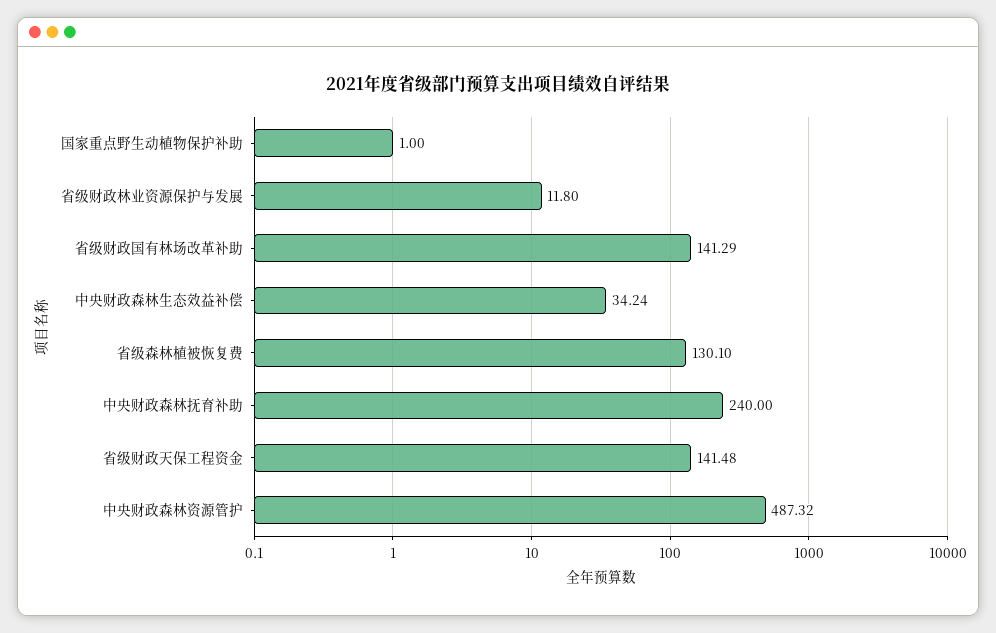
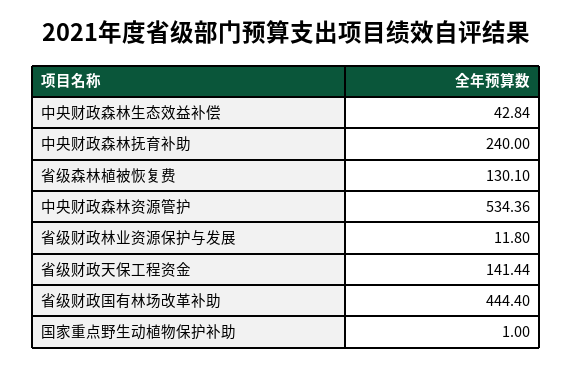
  {
    "国家重点野生动植物保护补助": 1,
    "省级财政林业资源保护与发展": 11.8,
-   "省级财政国有林场改革补助": 141.29,
+   "省级财政国有林场改革补助": 444.4,
-   "中央财政森林生态效益补偿": 34.24,
+   "中央财政森林生态效益补偿": 42.84,
    "省级森林植被恢复费": 130.1,
    "中央财政森林抚育补助": 240,
-   "省级财政天保工程资金": 141.48,
+   "省级财政天保工程资金": 141.44,
-   "中央财政森林资源管护": 487.32
+   "中央财政森林资源管护": 534.36
  }

